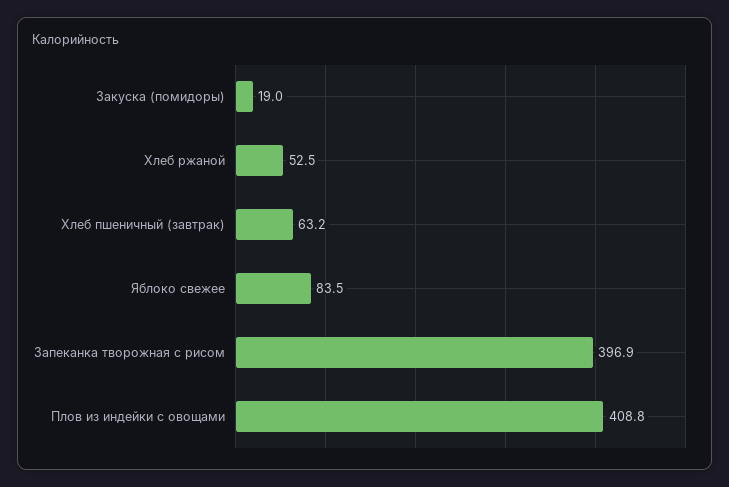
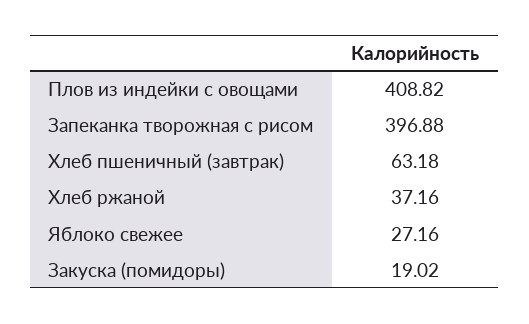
  {
    "Закуска (помидоры)": 19.02,
-   "Хлеб ржаной": 52.5,
+   "Хлеб ржаной": 37.16,
    "Хлеб пшеничный (завтрак)": 63.18,
-   "Яблоко свежее": 83.5,
+   "Яблоко свежее": 27.16,
    "Запеканка творожная с рисом": 396.88,
    "Плов из индейки с овощами": 408.82
  }

